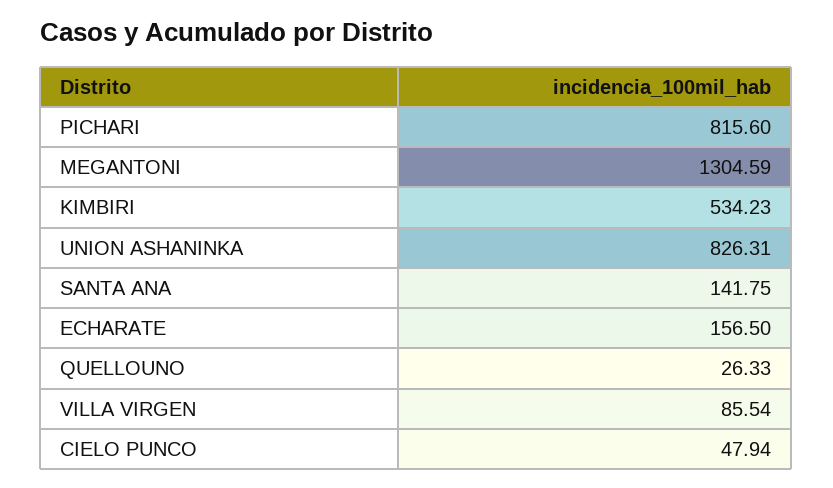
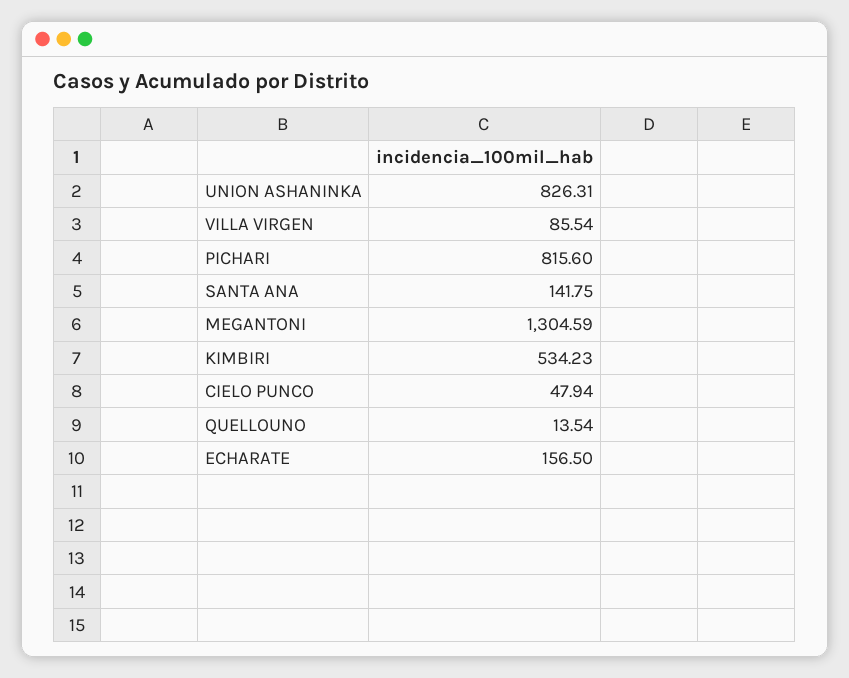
  {
    "PICHARI": 815.6,
    "MEGANTONI": 1304.59,
    "KIMBIRI": 534.23,
    "UNION ASHANINKA": 826.31,
    "SANTA ANA": 141.75,
    "ECHARATE": 156.5,
-   "QUELLOUNO": 26.33,
+   "QUELLOUNO": 13.54,
    "VILLA VIRGEN": 85.54,
    "CIELO PUNCO": 47.94
  }

